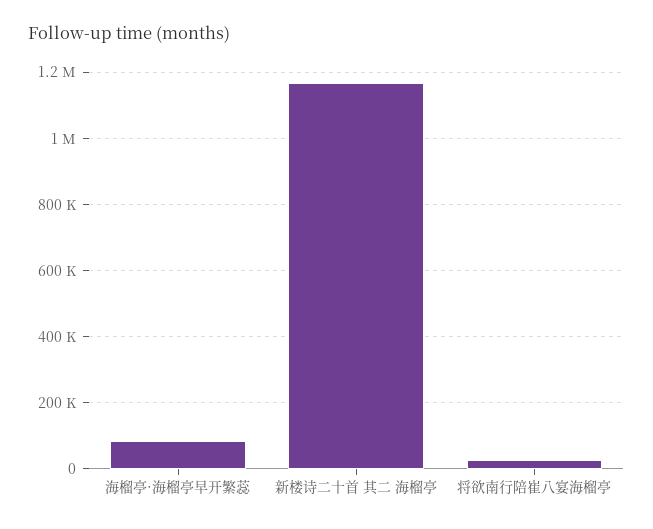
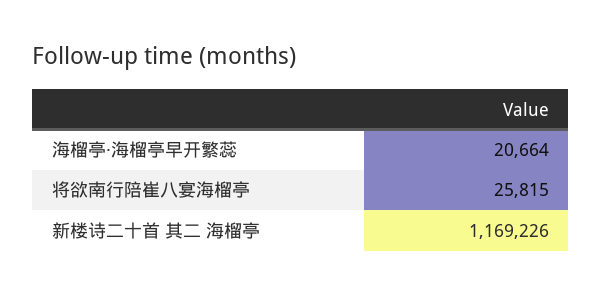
  {
-   "海榴亭·海榴亭早开繁蕊": 80000,
+   "海榴亭·海榴亭早开繁蕊": 20664,
    "新楼诗二十首 其二 海榴亭": 1169226,
    "将欲南行陪崔八宴海榴亭": 25815
  }

